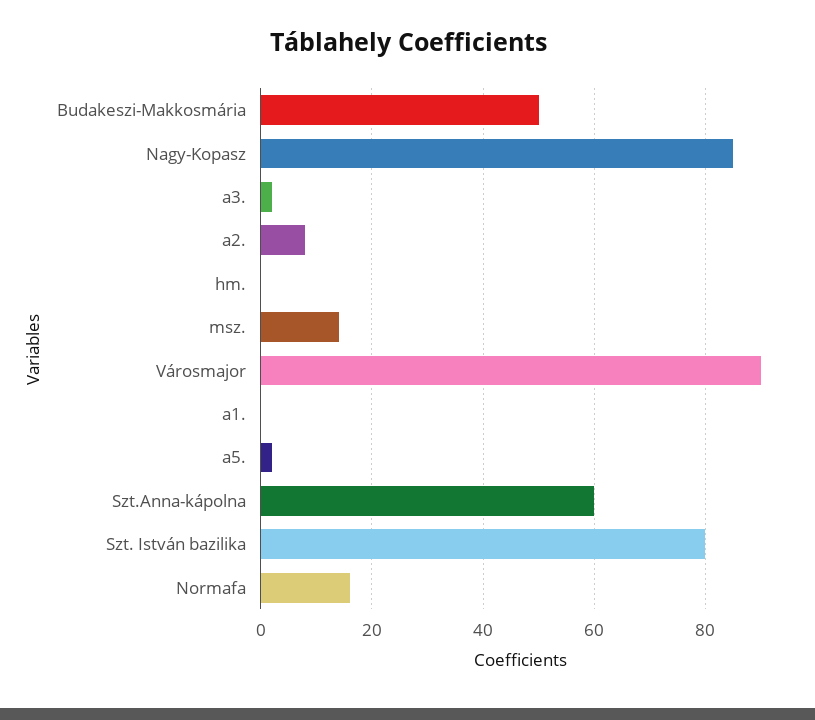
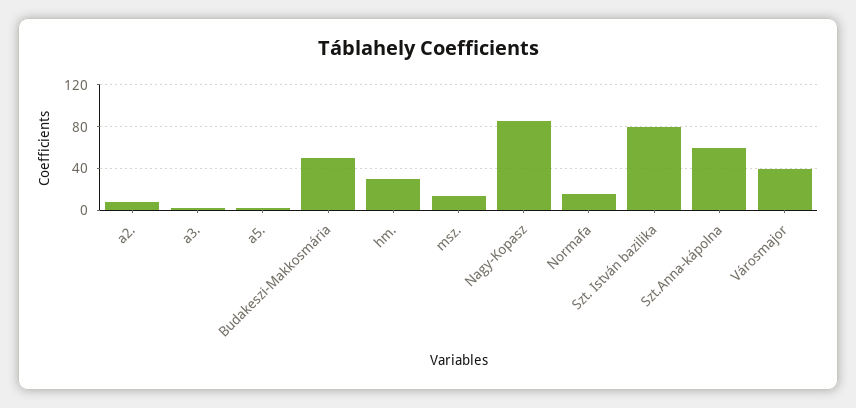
  {
    "Budakeszi-Makkosmária": 50,
    "Nagy-Kopasz": 85,
    "a3.": 0,
    "a2.": 10,
-   "hm.": 0,
+   "hm.": 30,
    "msz.": 15,
-   "Városmajor": 90,
+   "Városmajor": 40,
-   "a1.": 0,
    "a5.": 0,
    "Szt.Anna-kápolna": 60,
    "Szt. István bazilika": 80,
    "Normafa": 15
  }

